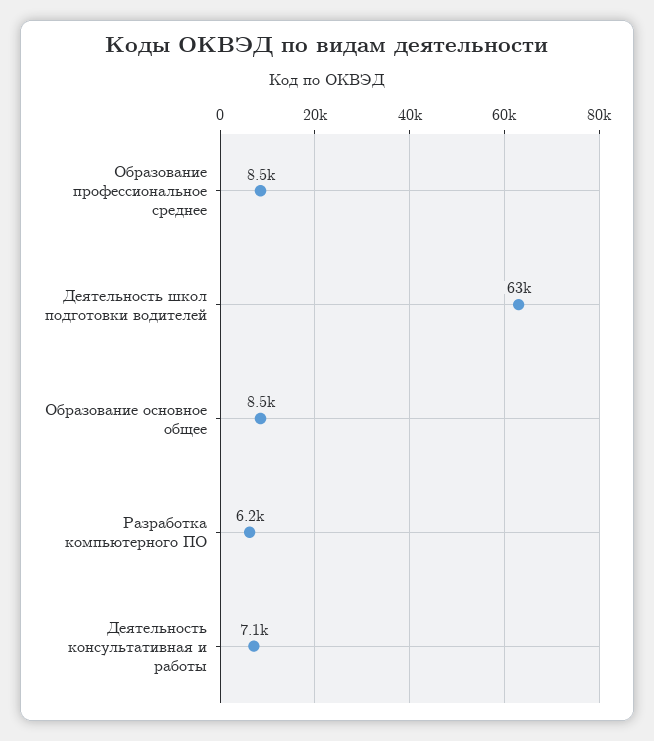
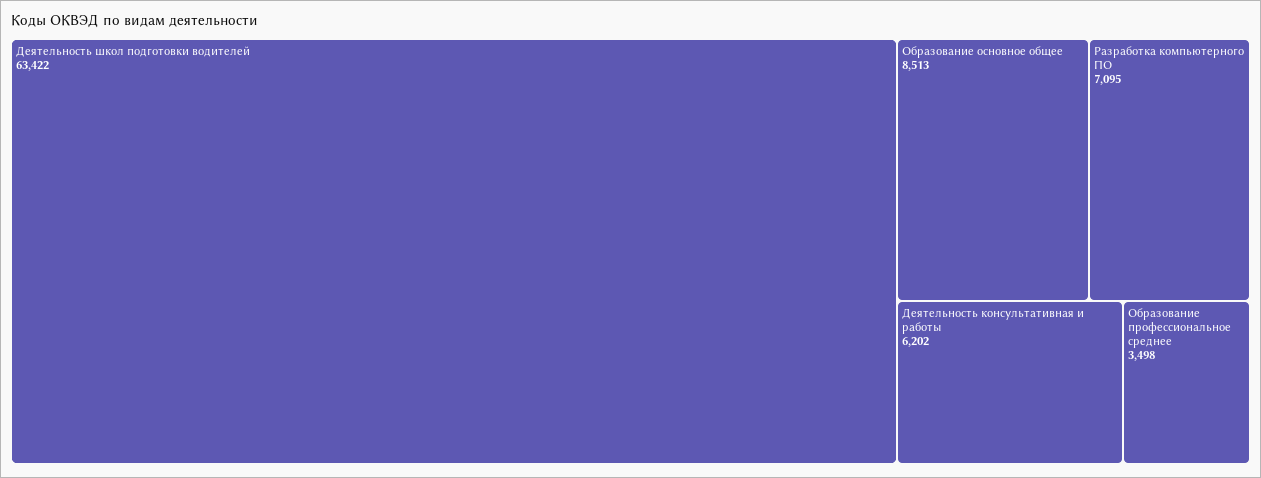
  {
-   "Образование профессиональное среднее": 8500,
+   "Образование профессиональное среднее": 3498,
    "Деятельность школ подготовки водителей": 63422,
    "Образование основное общее": 8513,
-   "Разработка компьютерного ПО": 6200,
+   "Разработка компьютерного ПО": 7095,
-   "Деятельность консультативная и работы": 7100
+   "Деятельность консультативная и работы": 6202
  }

